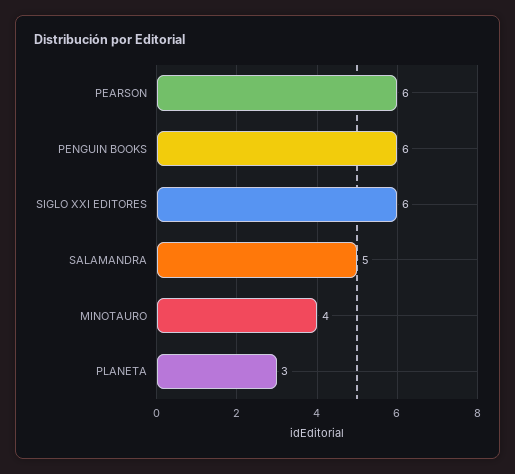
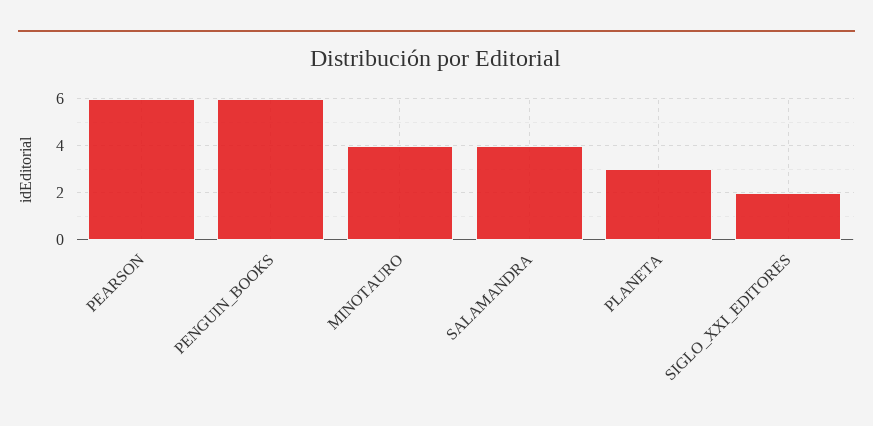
  {
    "PEARSON": 6,
    "PENGUIN BOOKS": 6,
-   "SIGLO XXI EDITORES": 6,
+   "SIGLO XXI EDITORES": 2,
-   "SALAMANDRA": 5,
+   "SALAMANDRA": 4,
    "MINOTAURO": 4,
    "PLANETA": 3
  }

